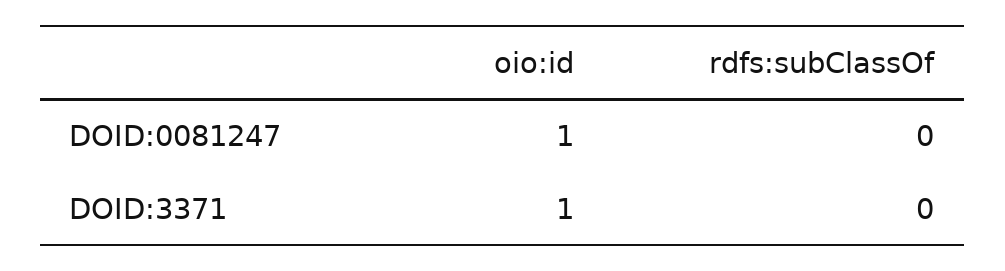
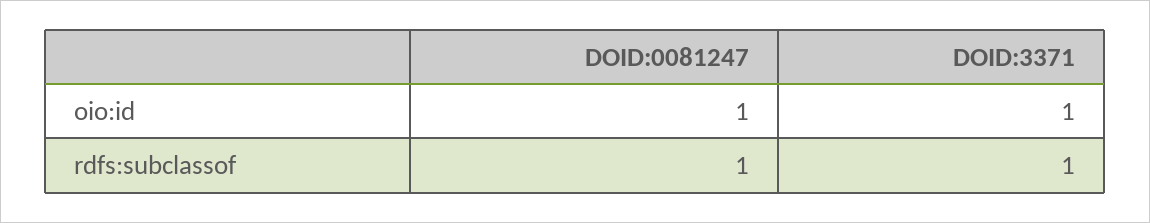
  {
    "oio:id": {
      "DOID:0081247": 1,
      "DOID:3371": 1
    },
    "rdfs:subClassOf": {
-     "DOID:0081247": 0,
+     "DOID:0081247": 1,
-     "DOID:3371": 0
+     "DOID:3371": 1
    }
  }

